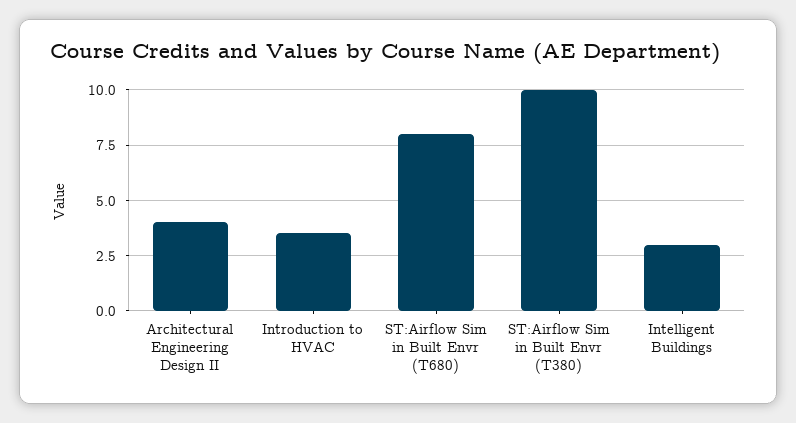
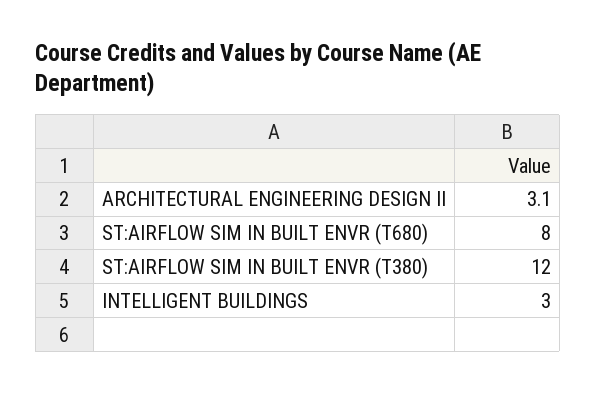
  {
-   "Architectural Engineering Design II": 4,
+   "Architectural Engineering Design II": 3.1,
-   "Introduction to HVAC": 3.5,
    "ST:Airflow Sim in Built Envr (T680)": 8,
-   "ST:Airflow Sim in Built Envr (T380)": 10,
+   "ST:Airflow Sim in Built Envr (T380)": 12,
    "Intelligent Buildings": 3
  }

